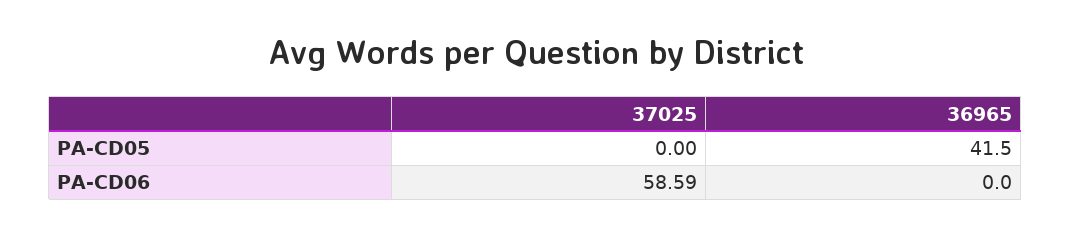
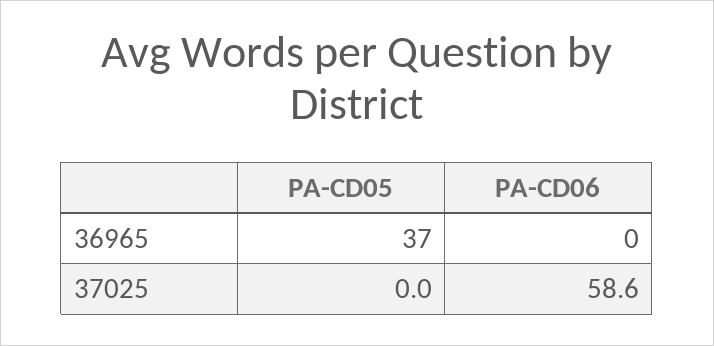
  {
    "37025": {
      "PA-CD05": 0,
      "PA-CD06": 58.59
    },
    "36965": {
-     "PA-CD05": 41.5,
+     "PA-CD05": 37,
      "PA-CD06": 0
    }
  }

